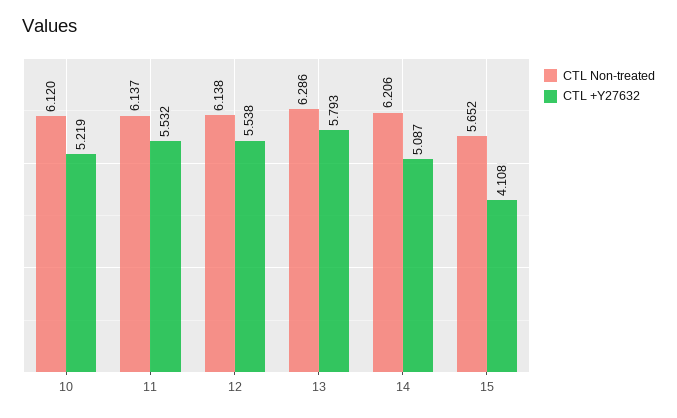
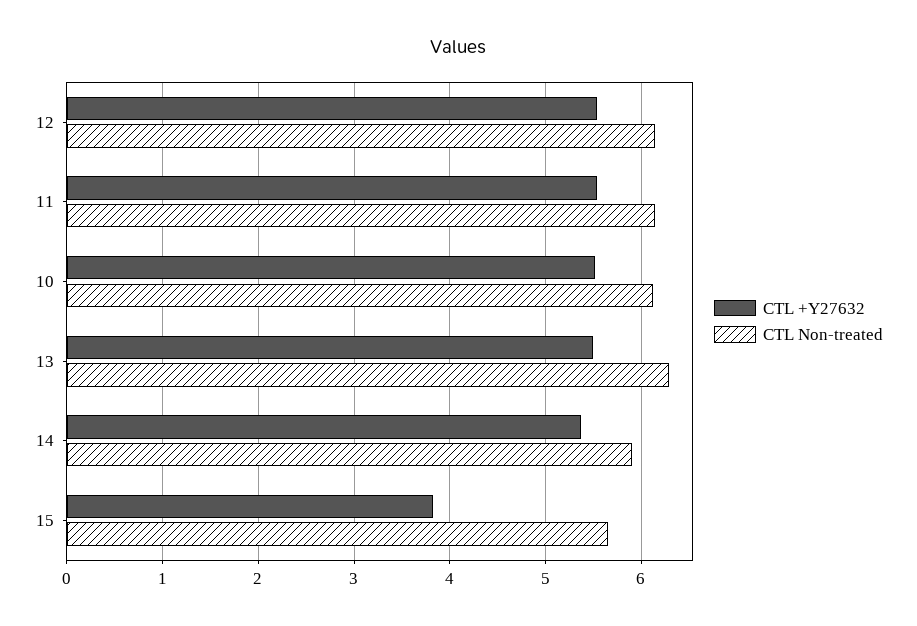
  {
    "CTL Non-treated": {
      "10": 6.12,
      "11": 6.137,
      "12": 6.138,
      "13": 6.286,
-     "14": 6.206,
+     "14": 5.9,
      "15": 5.652
    },
    "CTL +Y27632": {
-     "10": 5.219,
+     "10": 5.5,
      "11": 5.532,
      "12": 5.538,
-     "13": 5.793,
+     "13": 5.5,
-     "14": 5.087,
+     "14": 5.4,
-     "15": 4.108
+     "15": 3.8
    }
  }

